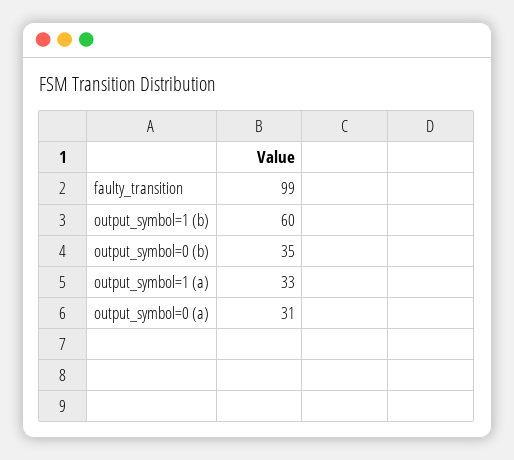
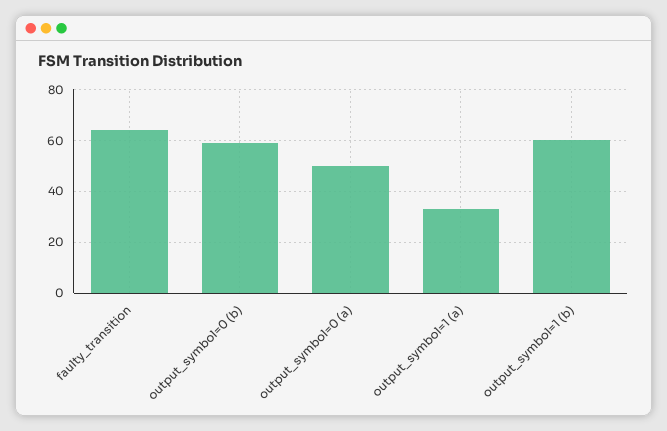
  {
-   "faulty_transition": 99,
+   "faulty_transition": 65,
    "output_symbol=1 (b)": 60,
-   "output_symbol=0 (b)": 35,
+   "output_symbol=0 (b)": 60,
    "output_symbol=1 (a)": 33,
-   "output_symbol=0 (a)": 31
+   "output_symbol=0 (a)": 50
  }

